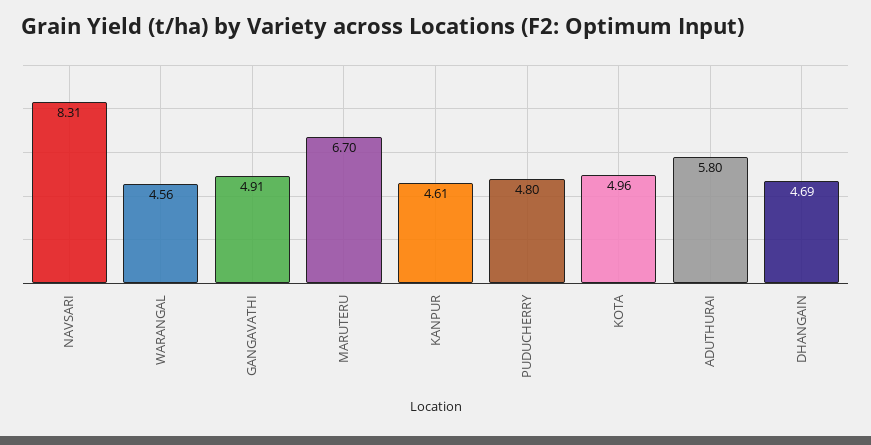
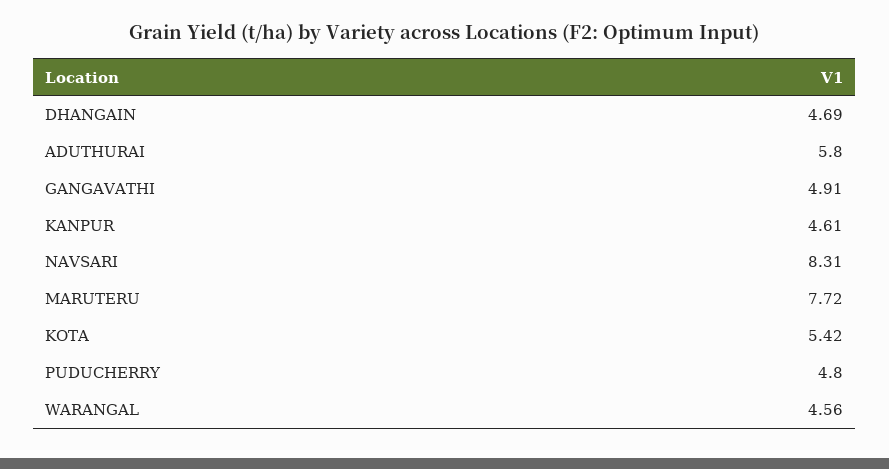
  {
    "NAVSARI": 8.31,
    "WARANGAL": 4.56,
    "GANGAVATHI": 4.91,
-   "MARUTERU": 6.7,
+   "MARUTERU": 7.72,
    "KANPUR": 4.61,
    "PUDUCHERRY": 4.8,
-   "KOTA": 4.96,
+   "KOTA": 5.42,
    "ADUTHURAI": 5.8,
    "DHANGAIN": 4.69
  }

